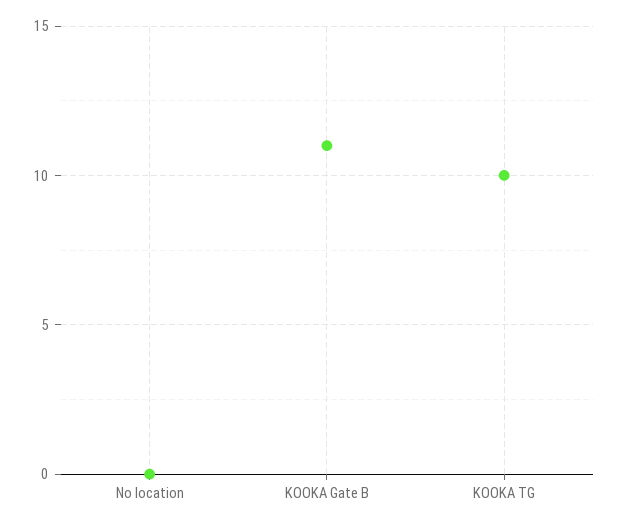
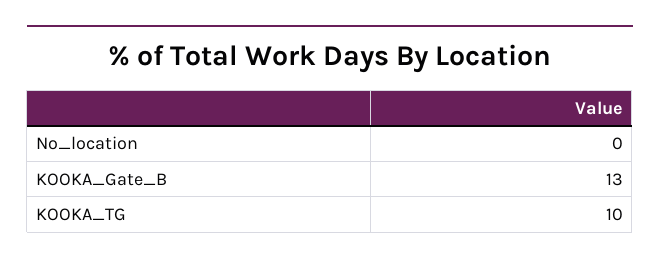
  {
    "No location": 0,
-   "KOOKA Gate B": 11,
+   "KOOKA Gate B": 13,
    "KOOKA TG": 10
  }

